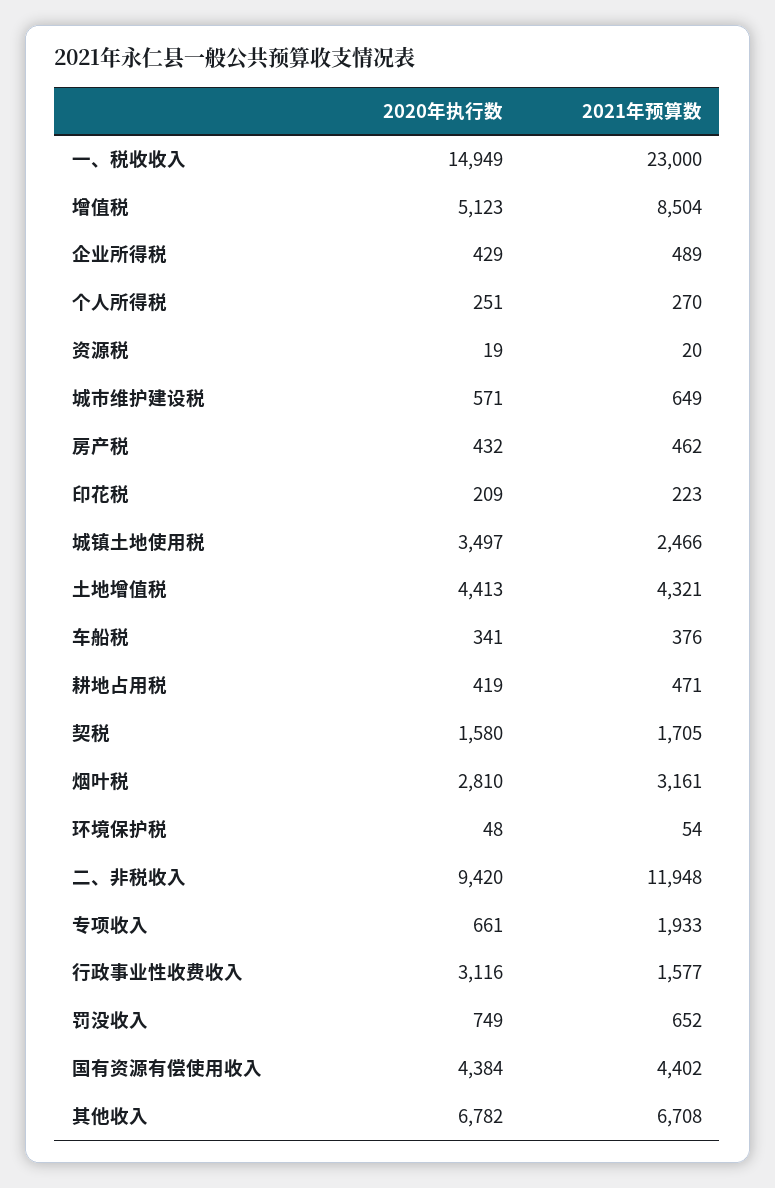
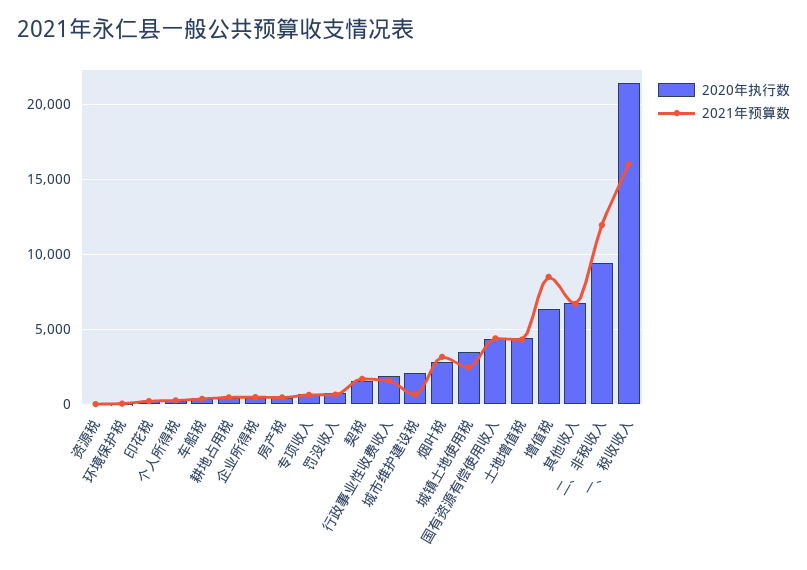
  {
    "2020年执行数": {
-     "一、税收收入": 14949,
+     "一、税收收入": 21500,
-     "增值税": 5123,
+     "增值税": 6500,
      "企业所得税": 429,
      "个人所得税": 251,
      "资源税": 19,
-     "城市维护建设税": 571,
+     "城市维护建设税": 2000,
      "房产税": 432,
      "印花税": 209,
      "城镇土地使用税": 3497,
      "土地增值税": 4413,
      "车船税": 341,
      "耕地占用税": 419,
      "契税": 1580,
      "烟叶税": 2810,
      "环境保护税": 48,
      "二、非税收入": 9420,
      "专项收入": 661,
-     "行政事业性收费收入": 3116,
+     "行政事业性收费收入": 2000,
      "罚没收入": 749,
      "国有资源有偿使用收入": 4384,
      "其他收入": 6782
    },
    "2021年预算数": {
-     "一、税收收入": 23000,
+     "一、税收收入": 16000,
      "增值税": 8504,
      "企业所得税": 489,
      "个人所得税": 270,
      "资源税": 20,
      "城市维护建设税": 649,
      "房产税": 462,
      "印花税": 223,
      "城镇土地使用税": 2466,
      "土地增值税": 4321,
      "车船税": 376,
      "耕地占用税": 471,
      "契税": 1705,
      "烟叶税": 3161,
      "环境保护税": 54,
      "二、非税收入": 11948,
-     "专项收入": 1933,
+     "专项收入": 500,
      "行政事业性收费收入": 1577,
      "罚没收入": 652,
      "国有资源有偿使用收入": 4402,
      "其他收入": 6708
    }
  }

